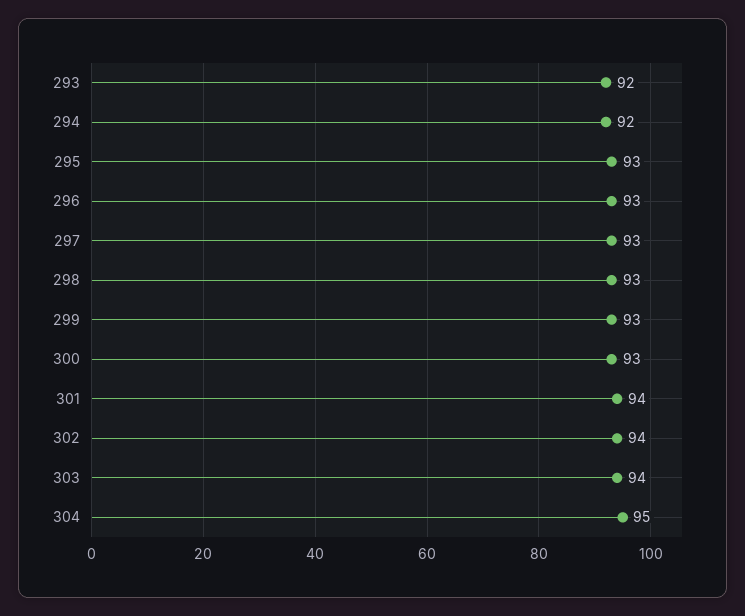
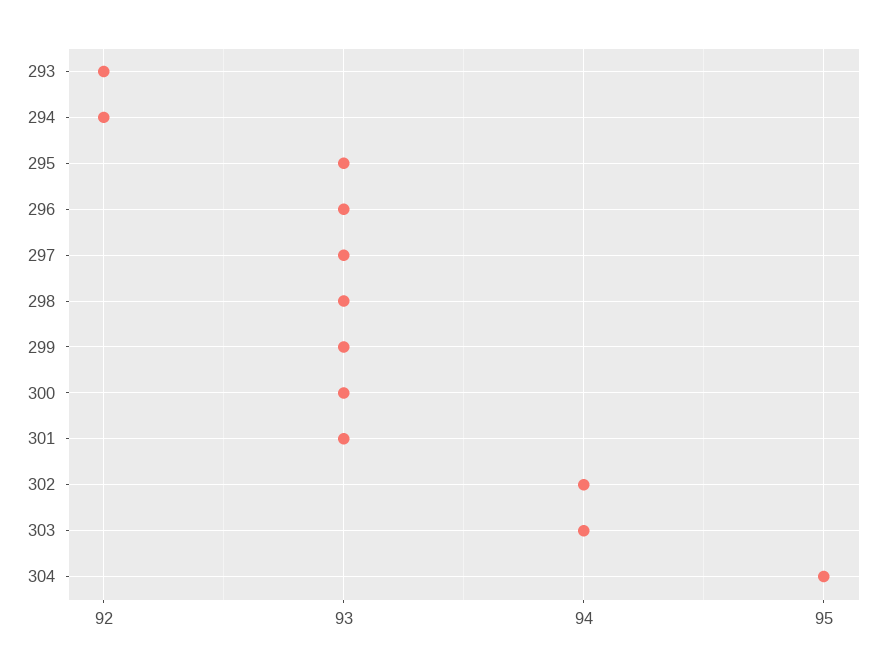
  {
    "293": 92,
    "294": 92,
    "295": 93,
    "296": 93,
    "297": 93,
    "298": 93,
    "299": 93,
    "300": 93,
-   "301": 94,
+   "301": 93,
    "302": 94,
    "303": 94,
    "304": 95
  }

